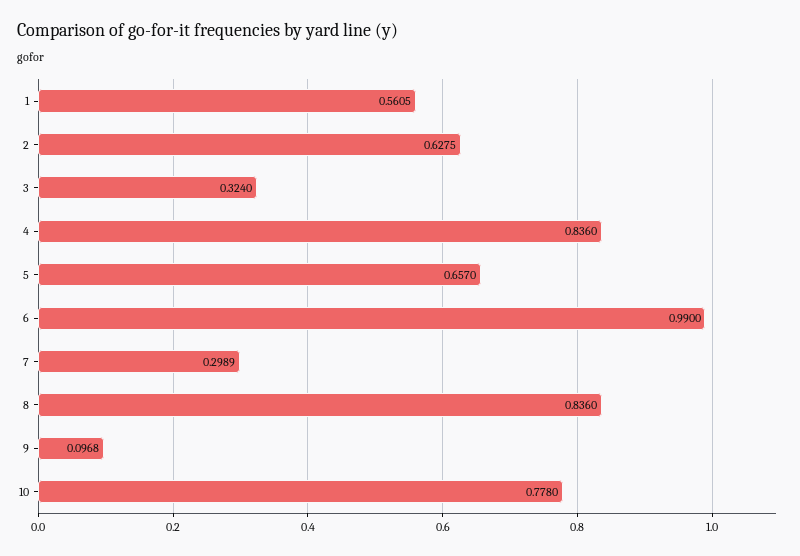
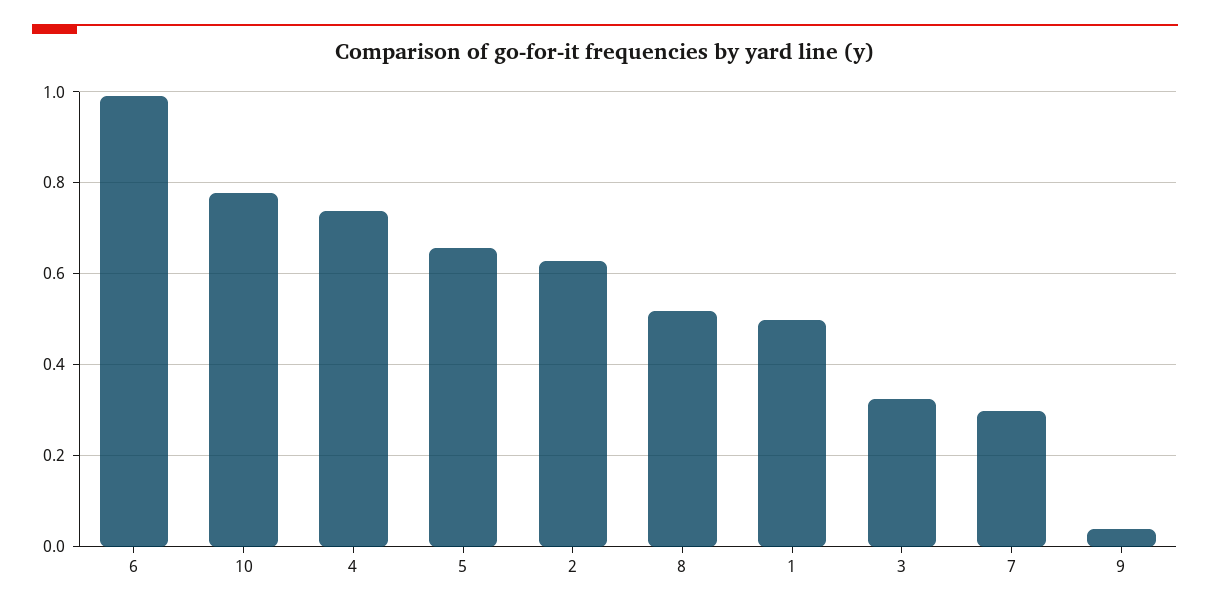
  {
-   "1": 0.5605,
+   "1": 0.5,
    "2": 0.6275,
    "3": 0.324,
-   "4": 0.836,
+   "4": 0.74,
    "5": 0.657,
    "6": 0.99,
    "7": 0.2989,
-   "8": 0.836,
+   "8": 0.52,
-   "9": 0.0968,
+   "9": 0.04,
    "10": 0.778
  }

